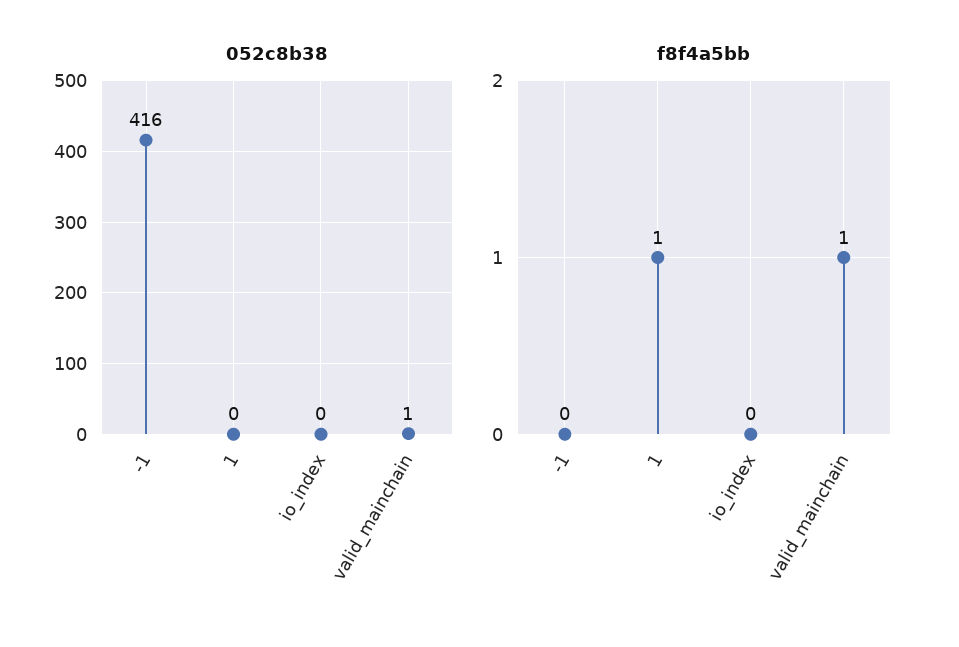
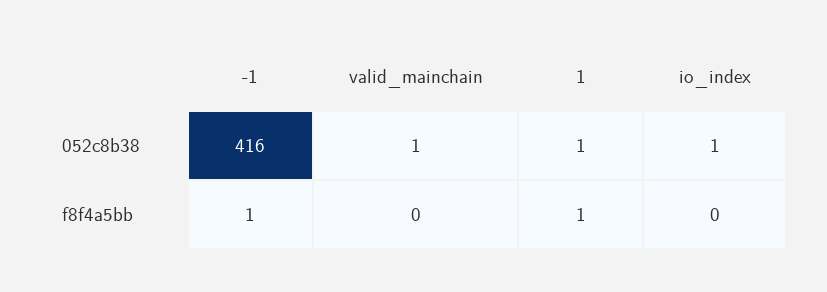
  {
    "052c8b38": {
      "-1": 416,
-     "1": 0,
+     "1": 1,
-     "io_index": 0,
+     "io_index": 1,
      "valid_mainchain": 1
    },
    "f8f4a5bb": {
-     "-1": 0,
+     "-1": 1,
      "1": 1,
      "io_index": 0,
-     "valid_mainchain": 1
+     "valid_mainchain": 0
    }
  }

